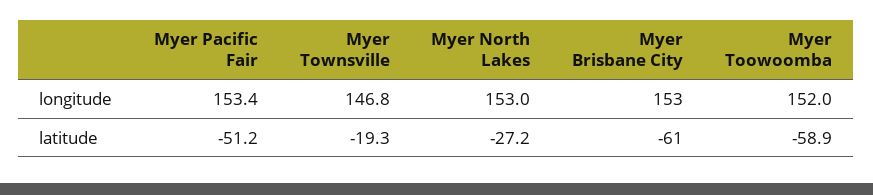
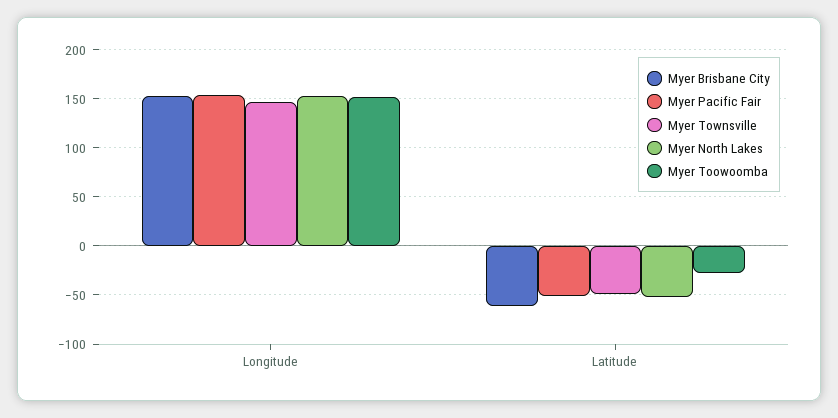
  {
    "Myer Pacific Fair": {
      "longitude": 153.4,
      "latitude": -51.2
    },
    "Myer Townsville": {
      "longitude": 146.8,
-     "latitude": -19.3
+     "latitude": -50
    },
    "Myer North Lakes": {
      "longitude": 153,
-     "latitude": -27.2
+     "latitude": -50
    },
    "Myer Brisbane City": {
      "longitude": 153,
      "latitude": -61
    },
    "Myer Toowoomba": {
      "longitude": 152,
-     "latitude": -58.9
+     "latitude": -30
    }
  }

